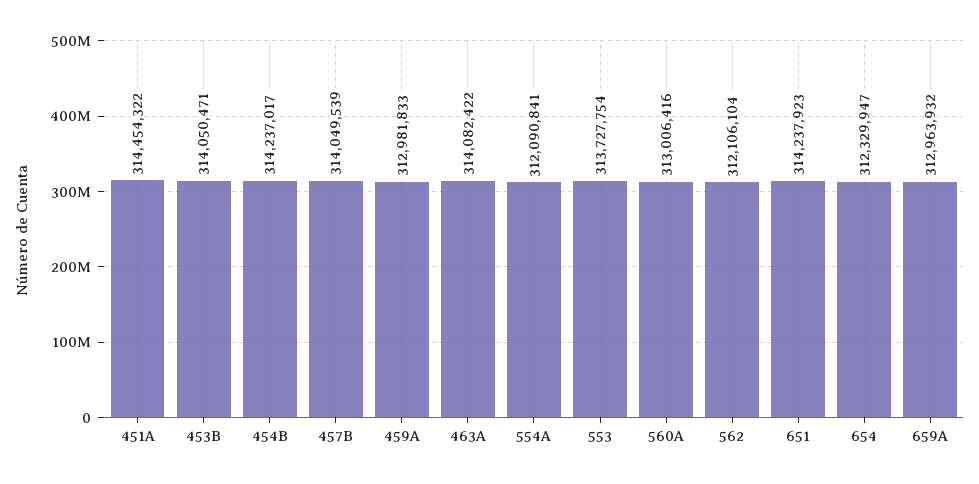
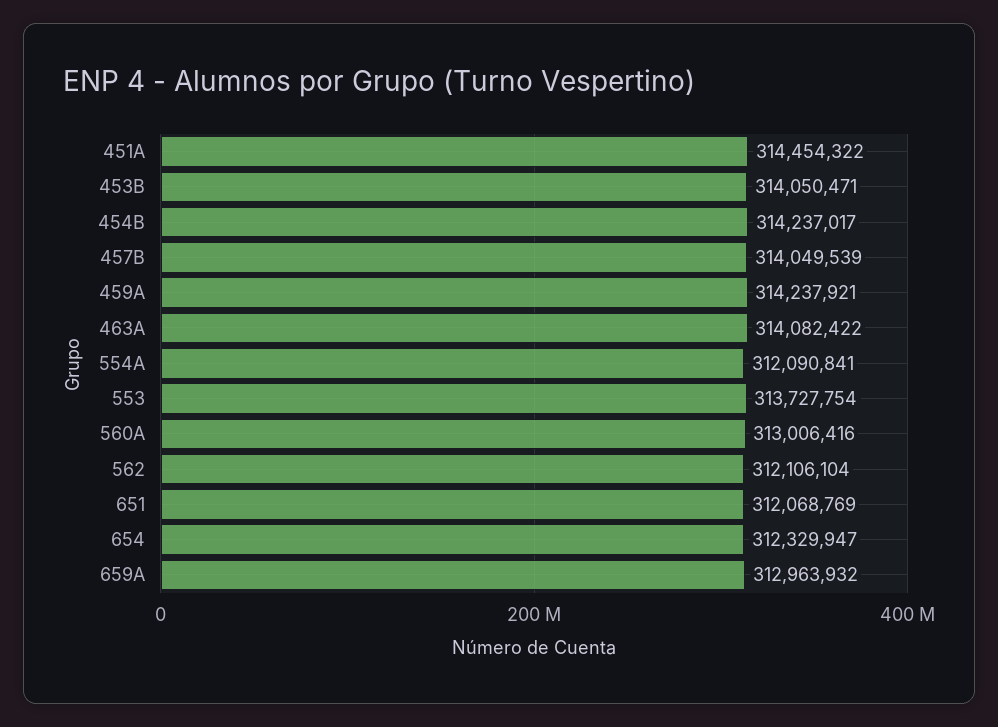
  {
    "451A": 314454322,
    "453B": 314050471,
    "454B": 314237017,
    "457B": 314049539,
-   "459A": 312981833,
+   "459A": 314237921,
    "463A": 314082422,
    "554A": 312090841,
    "553": 313727754,
    "560A": 313006416,
    "562": 312106104,
-   "651": 314237923,
+   "651": 312068769,
    "654": 312329947,
    "659A": 312963932
  }

